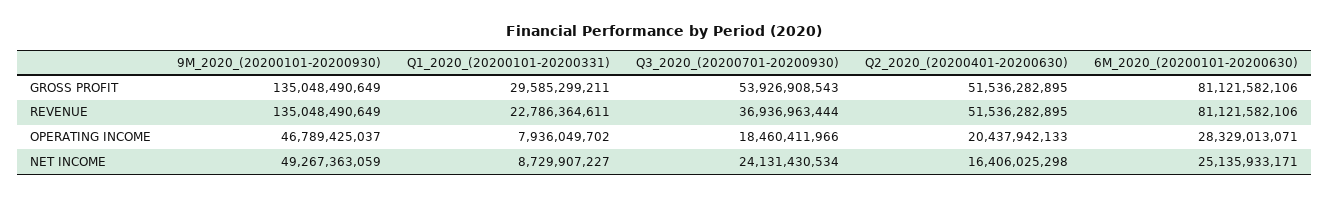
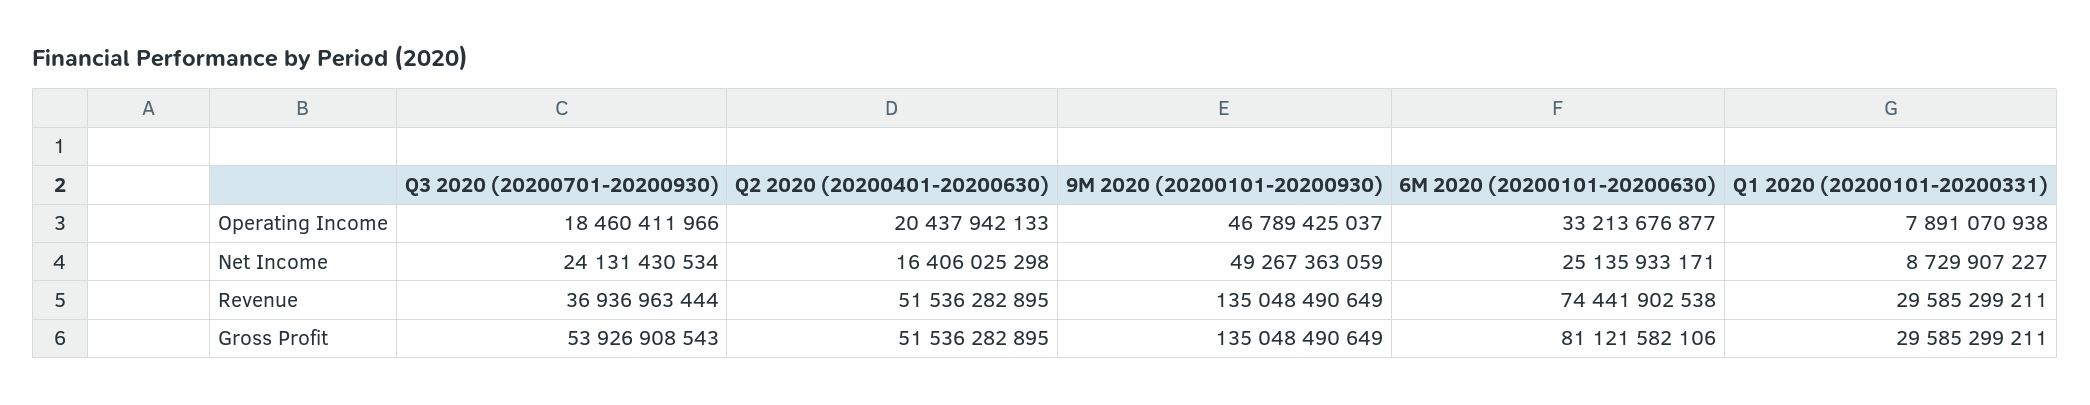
  {
    "9M_2020_(20200101-20200930)": {
      "GROSS PROFIT": 135048490649,
      "REVENUE": 135048490649,
      "OPERATING INCOME": 46789425037,
      "NET INCOME": 49267363059
    },
    "Q1_2020_(20200101-20200331)": {
      "GROSS PROFIT": 29585299211,
-     "REVENUE": 22786364611,
+     "REVENUE": 29585299211,
-     "OPERATING INCOME": 7936049702,
+     "OPERATING INCOME": 7891070938,
      "NET INCOME": 8729907227
    },
    "Q3_2020_(20200701-20200930)": {
      "GROSS PROFIT": 53926908543,
      "REVENUE": 36936963444,
      "OPERATING INCOME": 18460411966,
      "NET INCOME": 24131430534
    },
    "Q2_2020_(20200401-20200630)": {
      "GROSS PROFIT": 51536282895,
      "REVENUE": 51536282895,
      "OPERATING INCOME": 20437942133,
      "NET INCOME": 16406025298
    },
    "6M_2020_(20200101-20200630)": {
      "GROSS PROFIT": 81121582106,
-     "REVENUE": 81121582106,
+     "REVENUE": 74441902538,
-     "OPERATING INCOME": 28329013071,
+     "OPERATING INCOME": 33213676877,
      "NET INCOME": 25135933171
    }
  }

